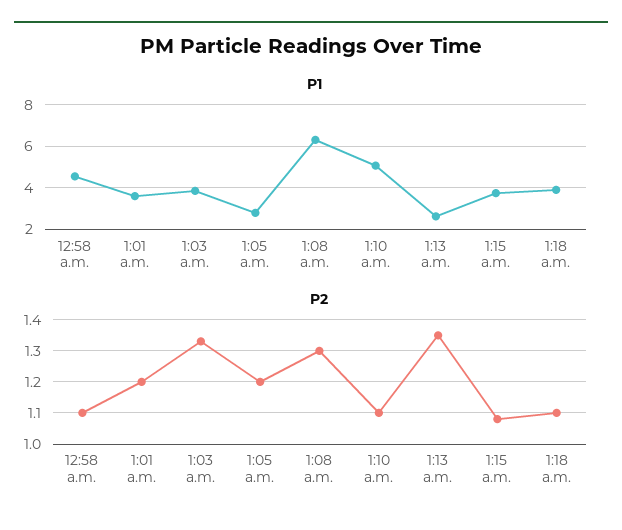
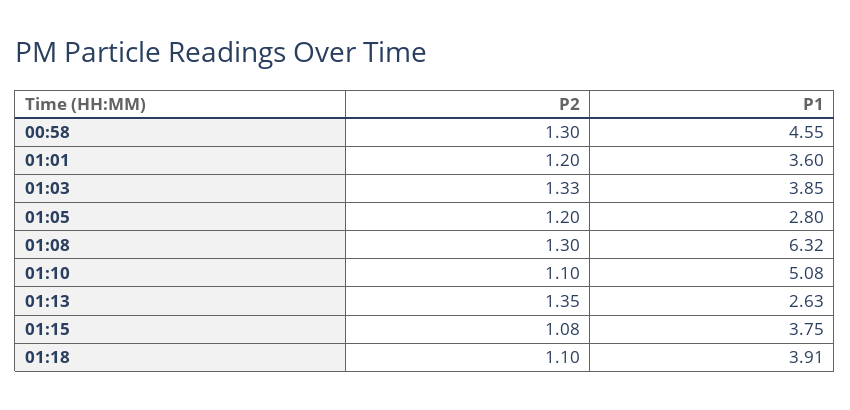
  {
    "P1": {
      "12:58 a.m.": 4.55,
      "1:01 a.m.": 3.6,
      "1:03 a.m.": 3.85,
      "1:05 a.m.": 2.8,
      "1:08 a.m.": 6.32,
      "1:10 a.m.": 5.08,
      "1:13 a.m.": 2.63,
      "1:15 a.m.": 3.75,
      "1:18 a.m.": 3.91
    },
    "P2": {
-     "12:58 a.m.": 1.1,
+     "12:58 a.m.": 1.3,
      "1:01 a.m.": 1.2,
      "1:03 a.m.": 1.33,
      "1:05 a.m.": 1.2,
      "1:08 a.m.": 1.3,
      "1:10 a.m.": 1.1,
      "1:13 a.m.": 1.35,
      "1:15 a.m.": 1.08,
      "1:18 a.m.": 1.1
    }
  }

